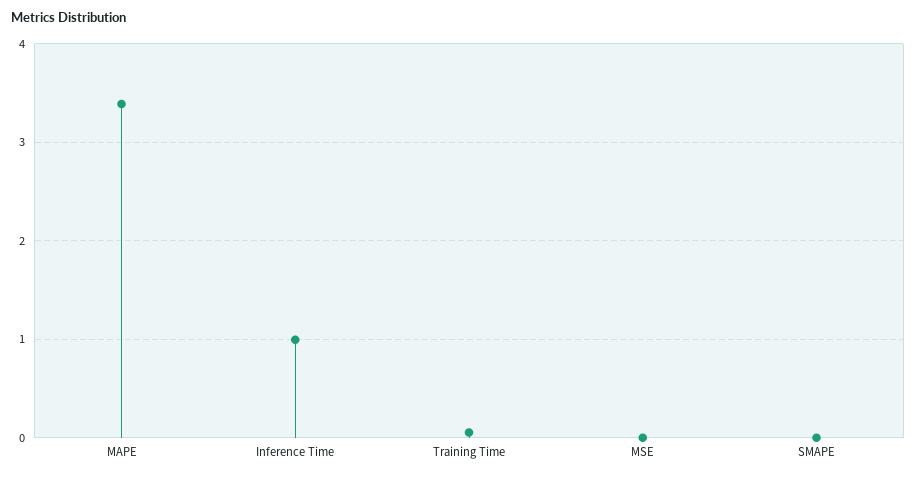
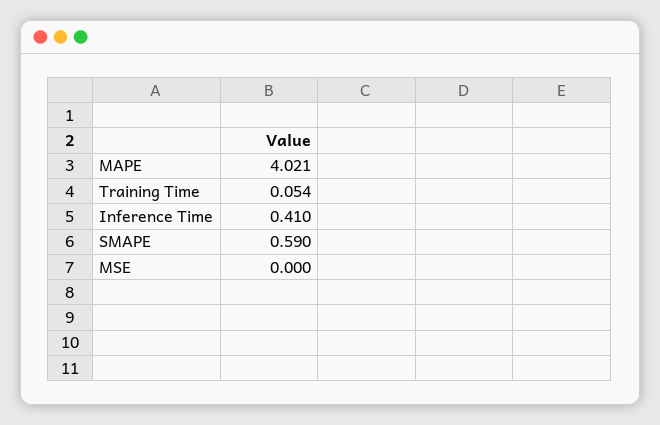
  {
-   "MAPE": 3.4,
+   "MAPE": 4.021,
-   "Inference Time": 1,
+   "Inference Time": 0.41,
    "Training Time": 0.054,
    "MSE": 0,
-   "SMAPE": 0
+   "SMAPE": 0.59
  }

